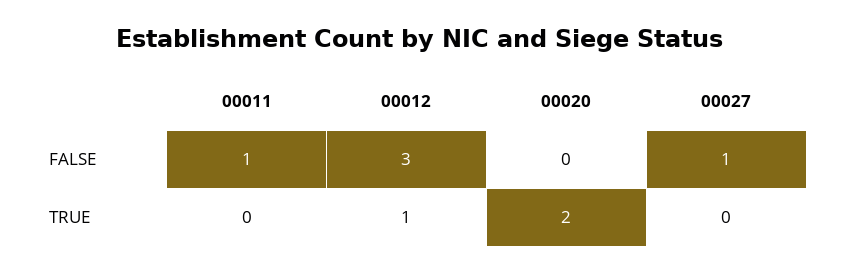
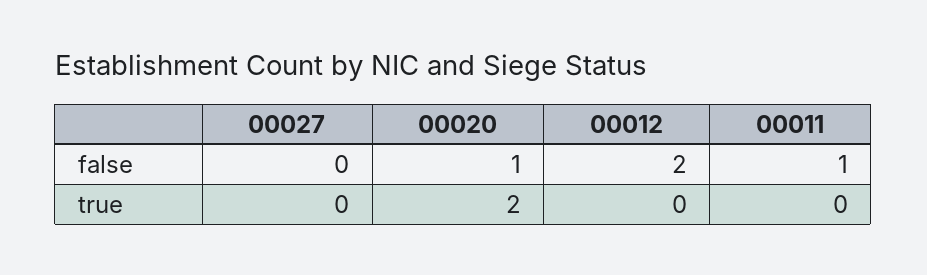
  {
    "00011": {
      "FALSE": 1,
      "TRUE": 0
    },
    "00012": {
-     "FALSE": 3,
+     "FALSE": 2,
-     "TRUE": 1
+     "TRUE": 0
    },
    "00020": {
-     "FALSE": 0,
+     "FALSE": 1,
      "TRUE": 2
    },
    "00027": {
-     "FALSE": 1,
+     "FALSE": 0,
      "TRUE": 0
    }
  }

